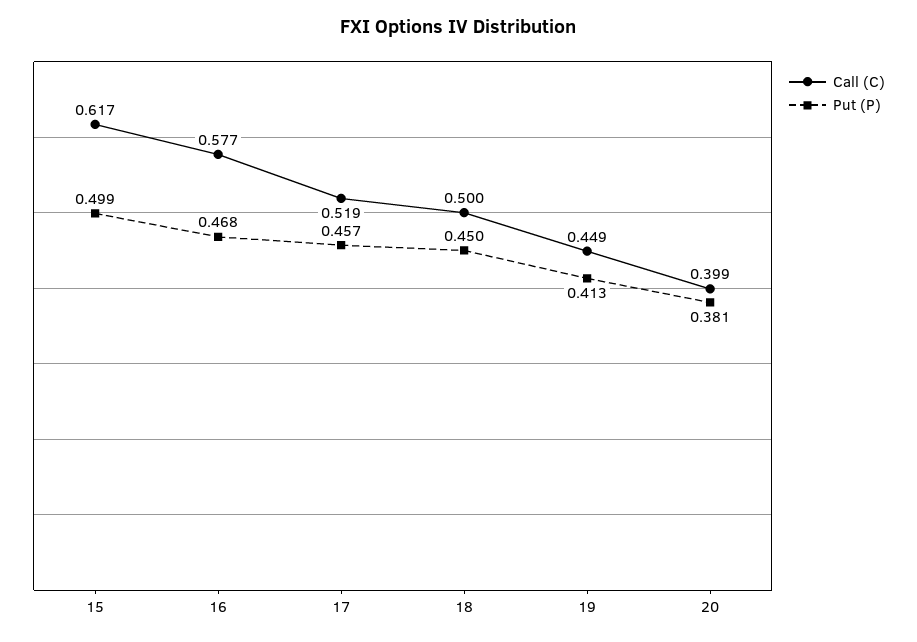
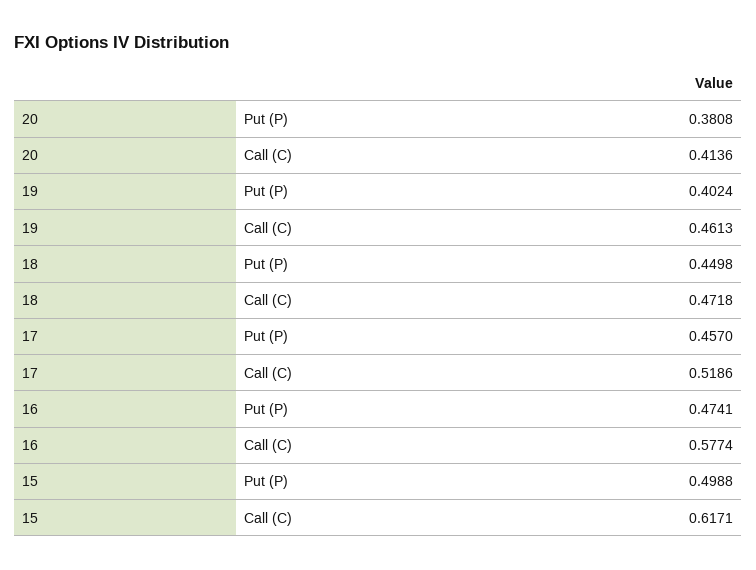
  {
    "Call (C)": {
      "15": 0.6171,
      "16": 0.5774,
      "17": 0.5186,
-     "18": 0.5,
+     "18": 0.4718,
-     "19": 0.449,
+     "19": 0.4613,
-     "20": 0.399
+     "20": 0.4136
    },
    "Put (P)": {
      "15": 0.4988,
-     "16": 0.468,
+     "16": 0.4741,
      "17": 0.457,
      "18": 0.4498,
-     "19": 0.413,
+     "19": 0.4024,
      "20": 0.3808
    }
  }

